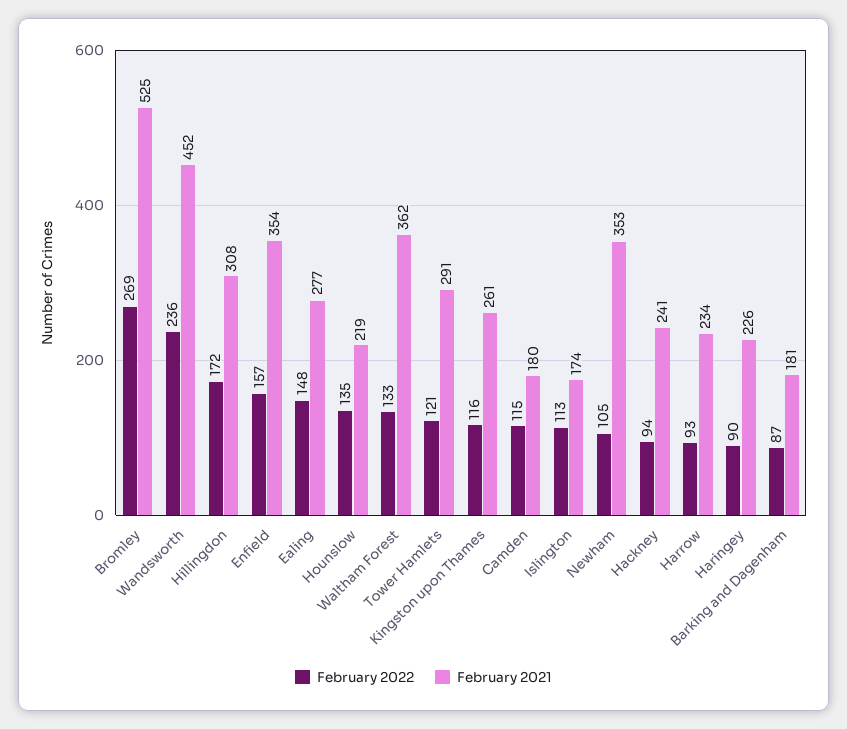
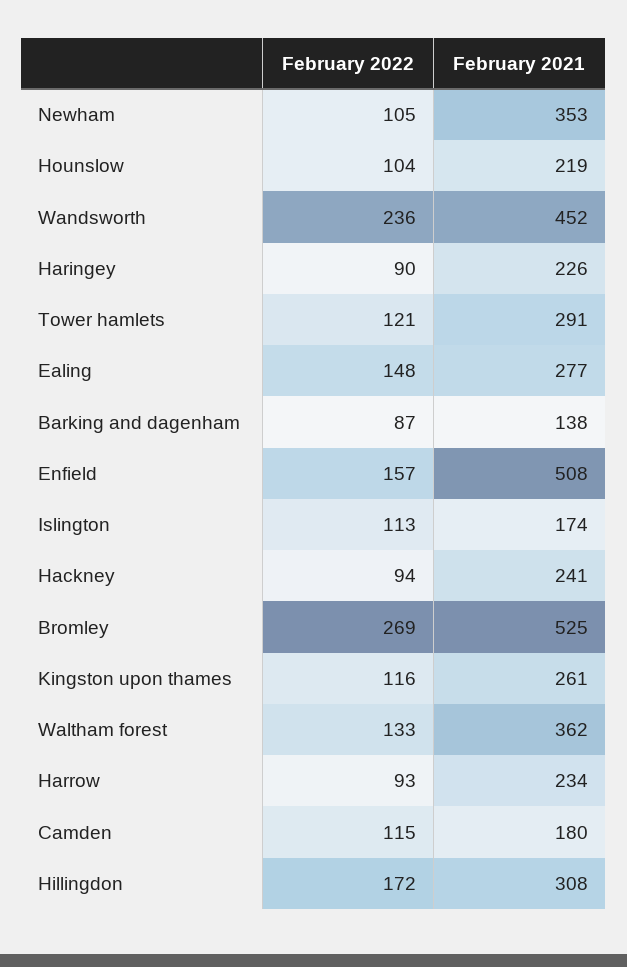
  {
    "February 2022": {
      "Bromley": 269,
      "Wandsworth": 236,
      "Hillingdon": 172,
      "Enfield": 157,
      "Ealing": 148,
-     "Hounslow": 135,
+     "Hounslow": 104,
      "Waltham Forest": 133,
      "Tower Hamlets": 121,
      "Kingston upon Thames": 116,
      "Camden": 115,
      "Islington": 113,
      "Newham": 105,
      "Hackney": 94,
      "Harrow": 93,
      "Haringey": 90,
      "Barking and Dagenham": 87
    },
    "February 2021": {
      "Bromley": 525,
      "Wandsworth": 452,
      "Hillingdon": 308,
-     "Enfield": 354,
+     "Enfield": 508,
      "Ealing": 277,
      "Hounslow": 219,
      "Waltham Forest": 362,
      "Tower Hamlets": 291,
      "Kingston upon Thames": 261,
      "Camden": 180,
      "Islington": 174,
      "Newham": 353,
      "Hackney": 241,
      "Harrow": 234,
      "Haringey": 226,
-     "Barking and Dagenham": 181
+     "Barking and Dagenham": 138
    }
  }

